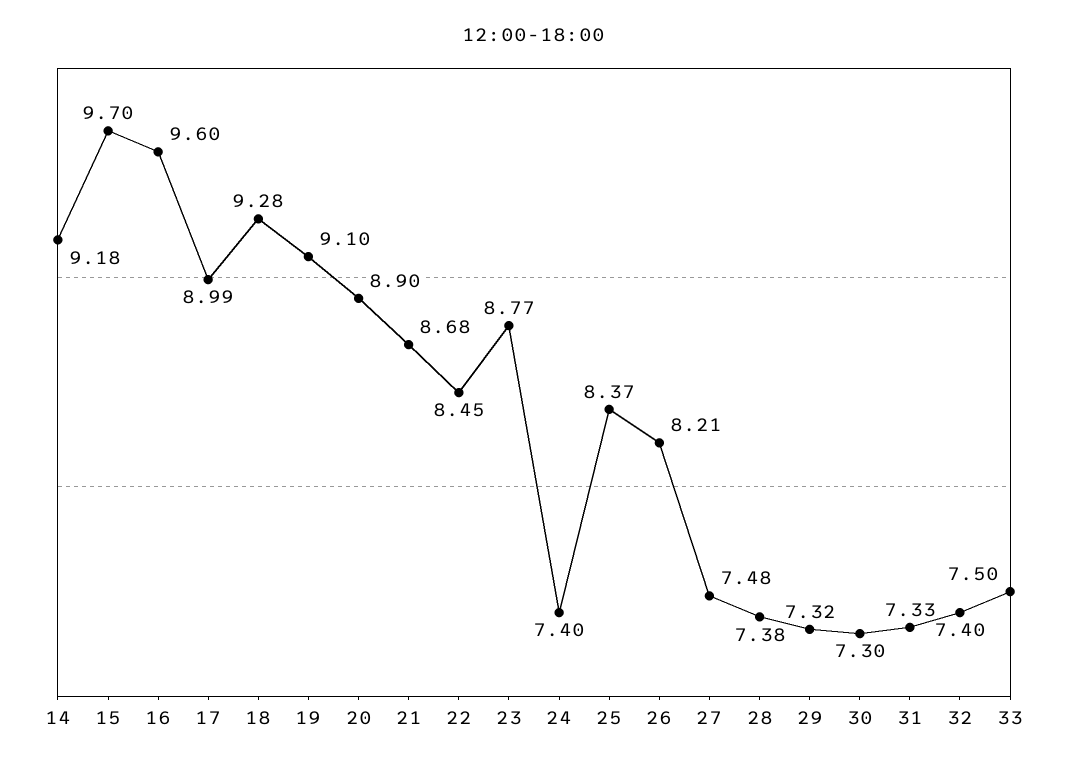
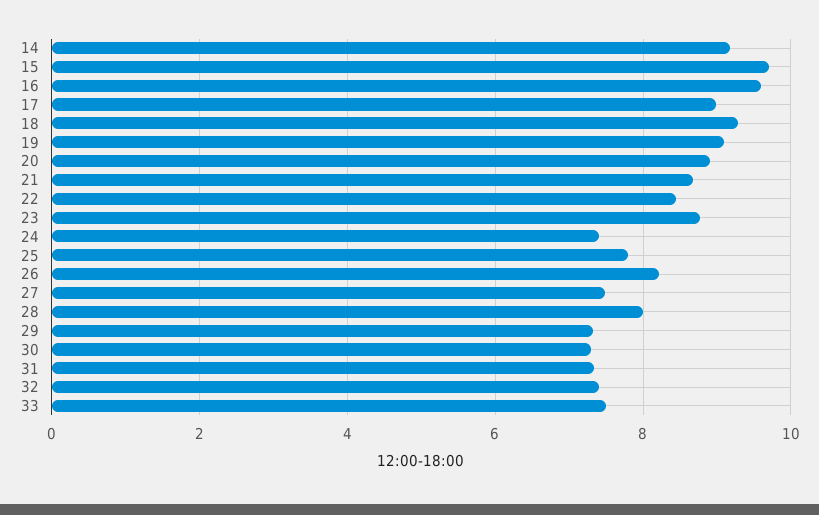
  {
    "14": 9.18,
    "15": 9.7,
    "16": 9.6,
    "17": 8.99,
    "18": 9.28,
    "19": 9.1,
    "20": 8.9,
    "21": 8.68,
    "22": 8.45,
    "23": 8.77,
    "24": 7.4,
-   "25": 8.37,
+   "25": 7.8,
    "26": 8.21,
    "27": 7.48,
-   "28": 7.38,
+   "28": 8,
    "29": 7.32,
    "30": 7.3,
    "31": 7.33,
    "32": 7.4,
    "33": 7.5
  }

